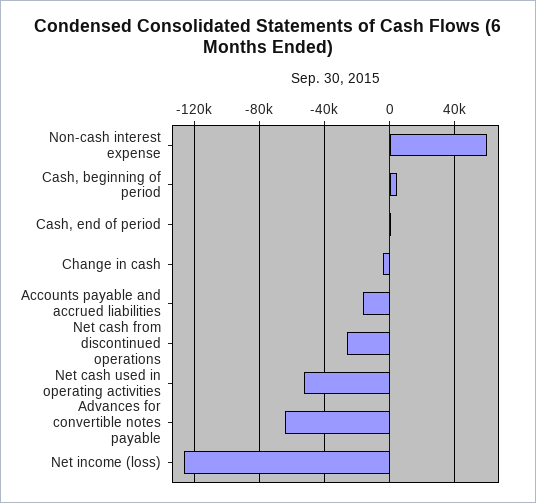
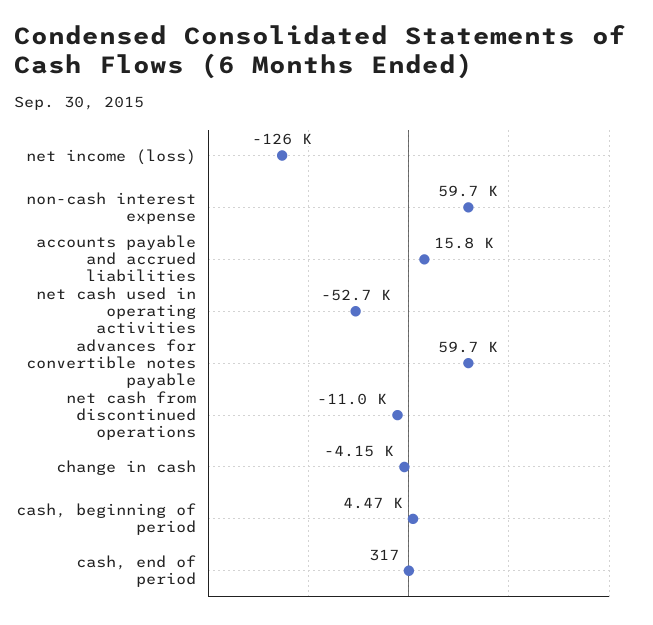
  {
    "Non-cash interest expense": 59700,
    "Cash, beginning of period": 4470,
    "Cash, end of period": 317,
    "Change in cash": -4150,
-   "Accounts payable and accrued liabilities": -15000,
+   "Accounts payable and accrued liabilities": 15800,
-   "Net cash from discontinued operations": -25000,
+   "Net cash from discontinued operations": -11000,
    "Net cash used in operating activities": -52700,
-   "Advances for convertible notes payable": -65000,
+   "Advances for convertible notes payable": 59700,
    "Net income (loss)": -126000
  }

